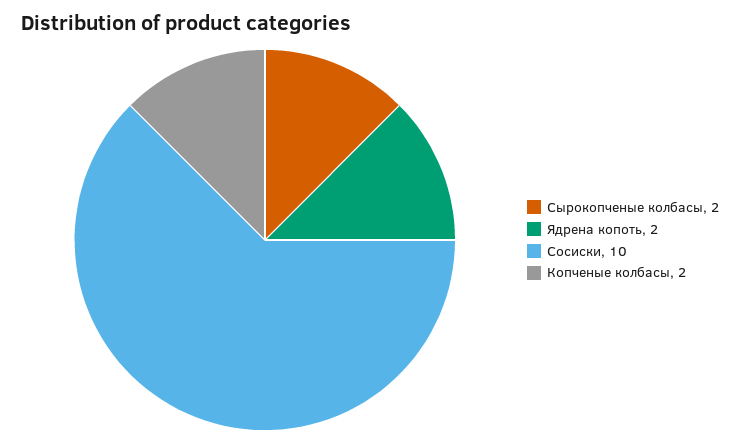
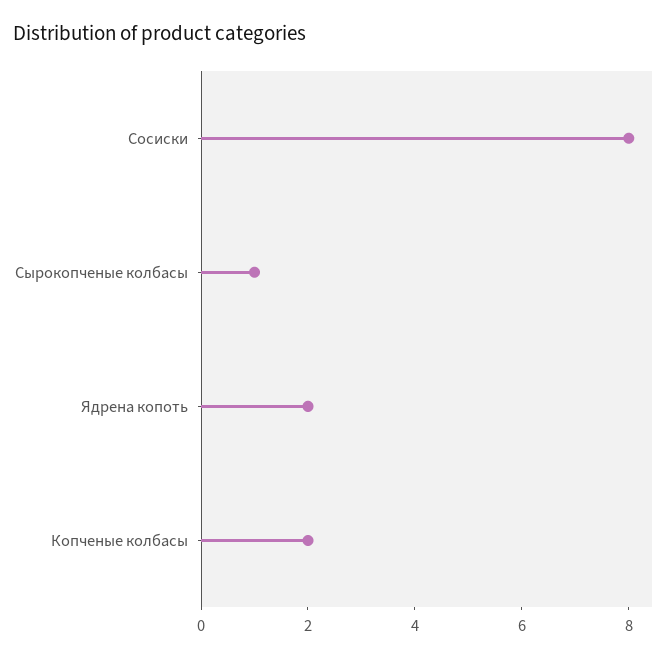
  {
-   "Сырокопченые колбасы": 2,
+   "Сырокопченые колбасы": 1,
    "Ядрена копоть": 2,
-   "Сосиски": 10,
+   "Сосиски": 8,
    "Копченые колбасы": 2
  }

